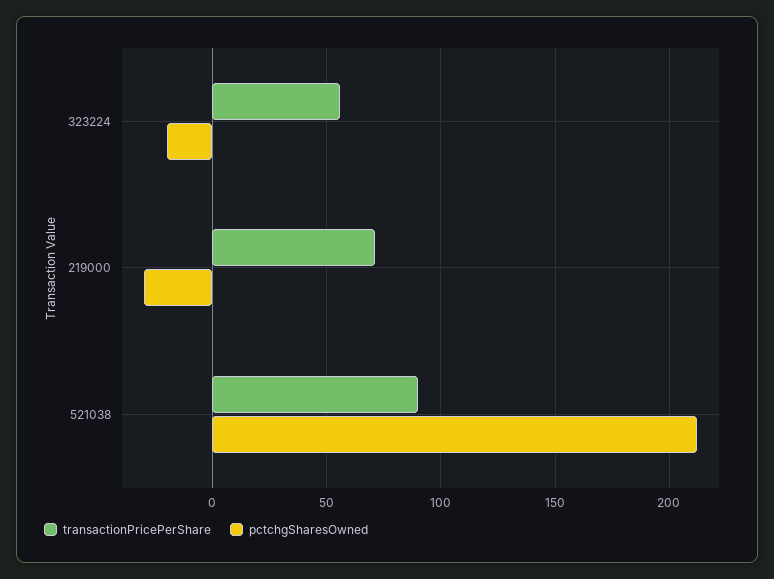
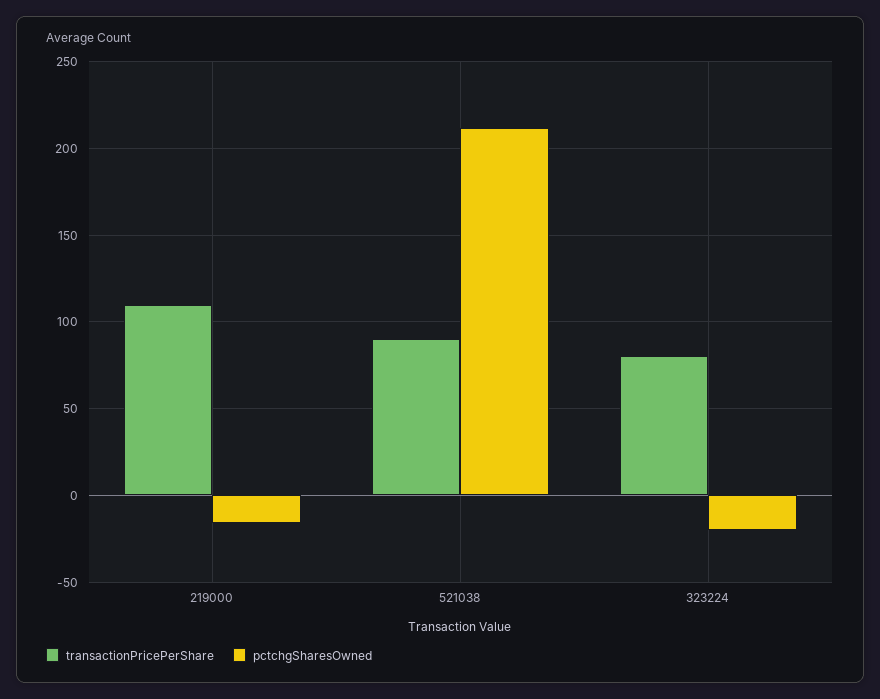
  {
    "transactionPricePerShare": {
-     "323224": 55,
+     "323224": 80,
-     "219000": 70,
+     "219000": 110,
      "521038": 90
    },
    "pctchgSharesOwned": {
      "323224": -20,
-     "219000": -30,
+     "219000": -15,
      "521038": 210
    }
  }

